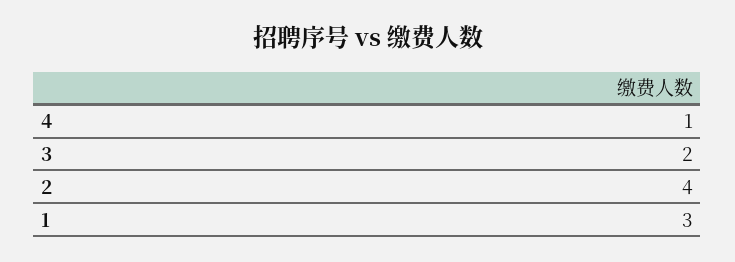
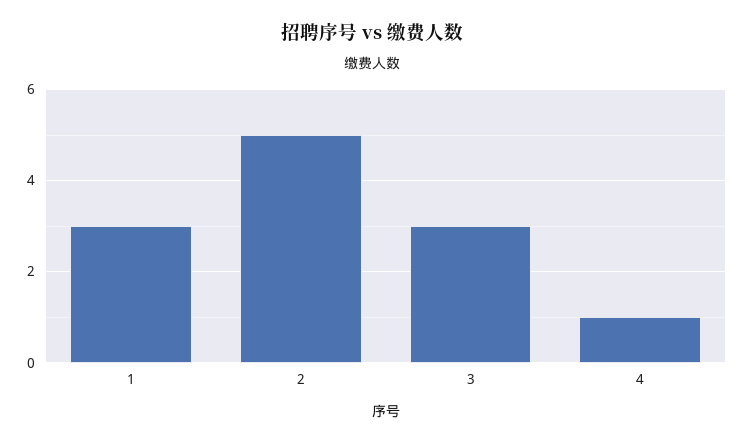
  {
    "4": 1,
-   "3": 2,
+   "3": 3,
-   "2": 4,
+   "2": 5,
    "1": 3
  }

